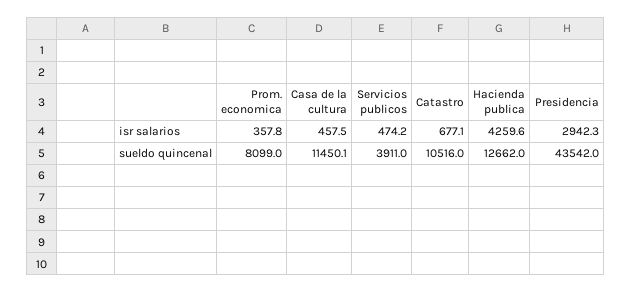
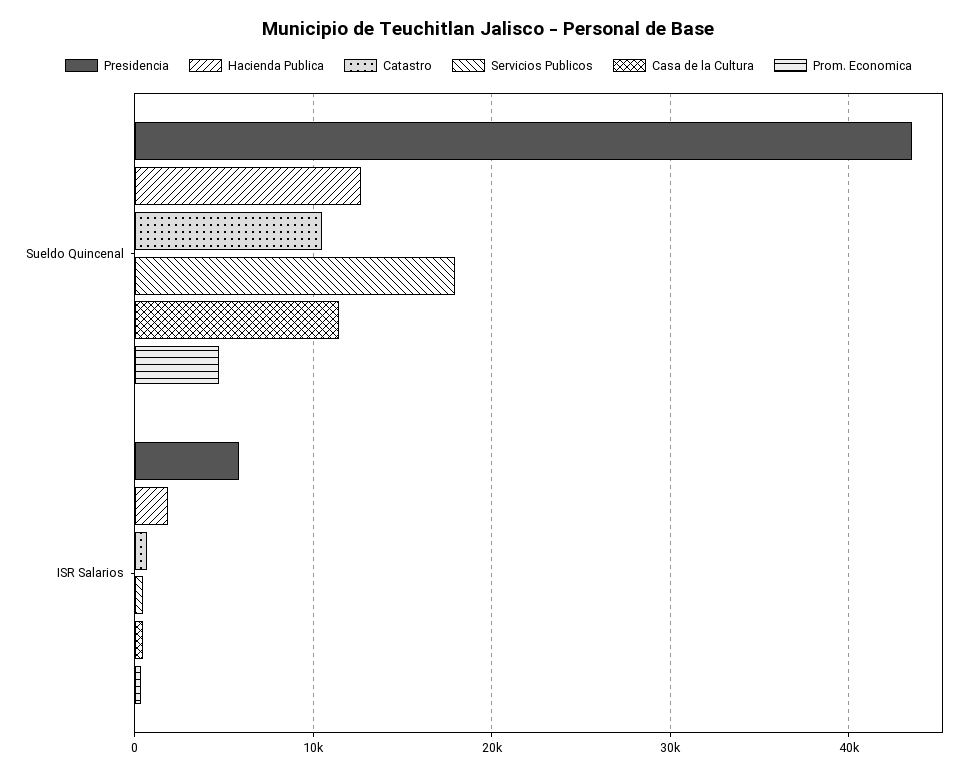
  {
    "Prom. economica": {
      "isr salarios": 357.8,
-     "sueldo quincenal": 8099
+     "sueldo quincenal": 5000
    },
    "Casa de la cultura": {
      "isr salarios": 457.5,
      "sueldo quincenal": 11450.1
    },
    "Servicios publicos": {
      "isr salarios": 474.2,
-     "sueldo quincenal": 3911
+     "sueldo quincenal": 18000
    },
    "Catastro": {
      "isr salarios": 677.1,
      "sueldo quincenal": 10516
    },
    "Hacienda publica": {
-     "isr salarios": 4259.6,
+     "isr salarios": 2000,
      "sueldo quincenal": 12662
    },
    "Presidencia": {
-     "isr salarios": 2942.3,
+     "isr salarios": 6000,
      "sueldo quincenal": 43542
    }
  }

